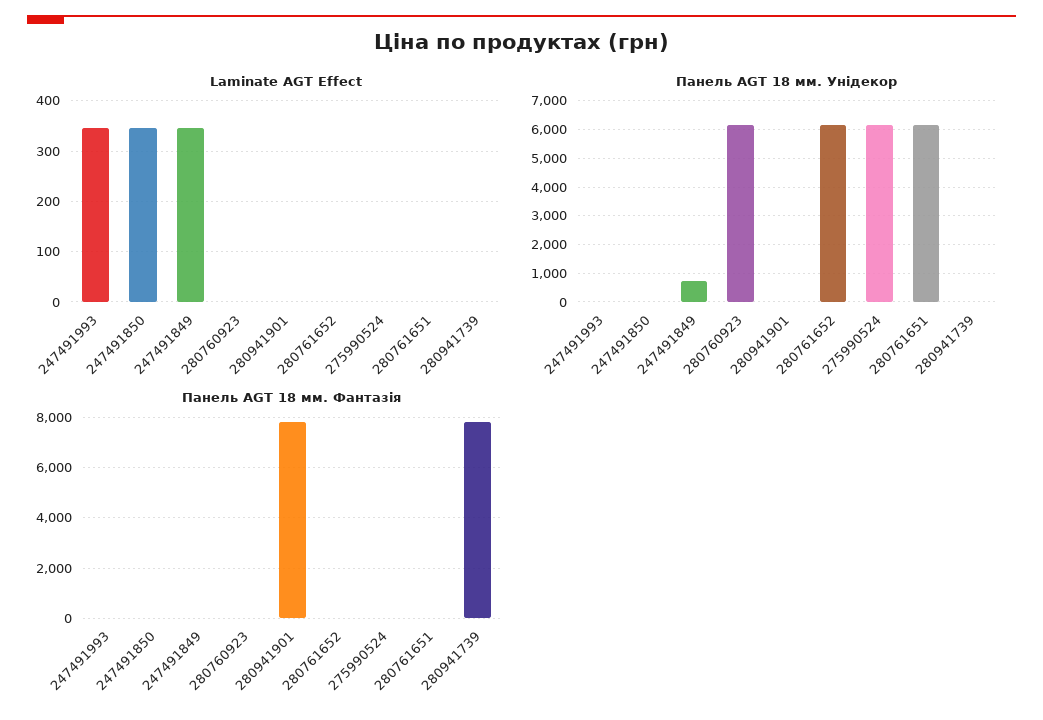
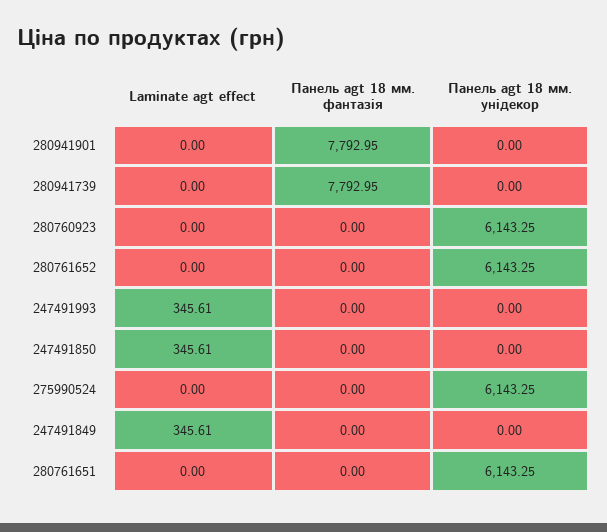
  {
    "Laminate AGT Effect": {
      "247491993": 345.61,
      "247491850": 345.61,
      "247491849": 345.61,
      "280760923": 0,
      "280941901": 0,
      "280761652": 0,
      "275990524": 0,
      "280761651": 0,
      "280941739": 0
    },
    "Панель AGT 18 мм. Унідекор": {
      "247491993": 0,
      "247491850": 0,
-     "247491849": 750,
+     "247491849": 0,
      "280760923": 6143.25,
      "280941901": 0,
      "280761652": 6143.25,
      "275990524": 6143.25,
      "280761651": 6143.25,
      "280941739": 0
    },
    "Панель AGT 18 мм. Фантазія": {
      "247491993": 0,
      "247491850": 0,
      "247491849": 0,
      "280760923": 0,
      "280941901": 7792.95,
      "280761652": 0,
      "275990524": 0,
      "280761651": 0,
      "280941739": 7792.95
    }
  }

